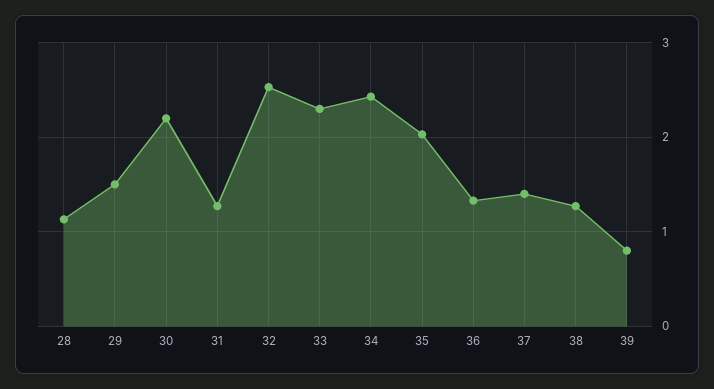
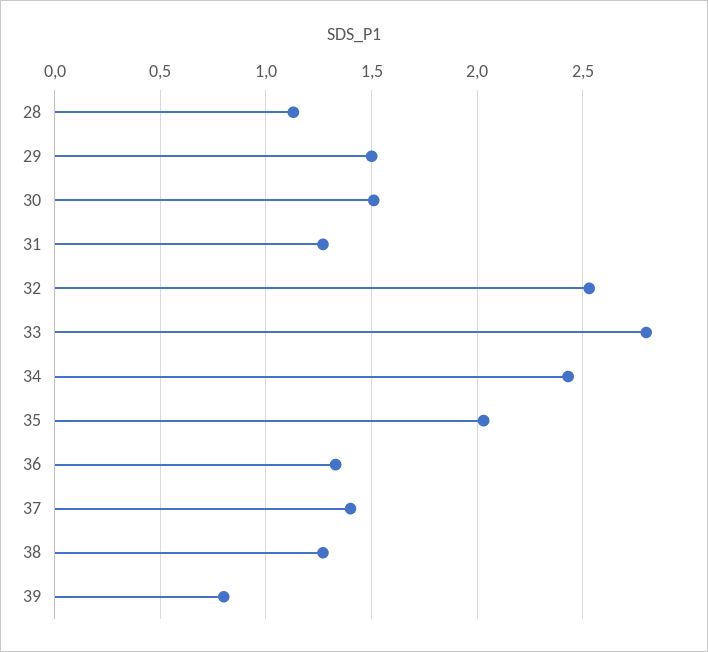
  {
    "28": 1.15,
    "29": 1.5,
-   "30": 2.2,
+   "30": 1.5,
    "31": 1.25,
    "32": 2.55,
-   "33": 2.3,
+   "33": 2.8,
    "34": 2.45,
    "35": 2.05,
    "36": 1.35,
    "37": 1.4,
    "38": 1.25,
    "39": 0.8
  }

